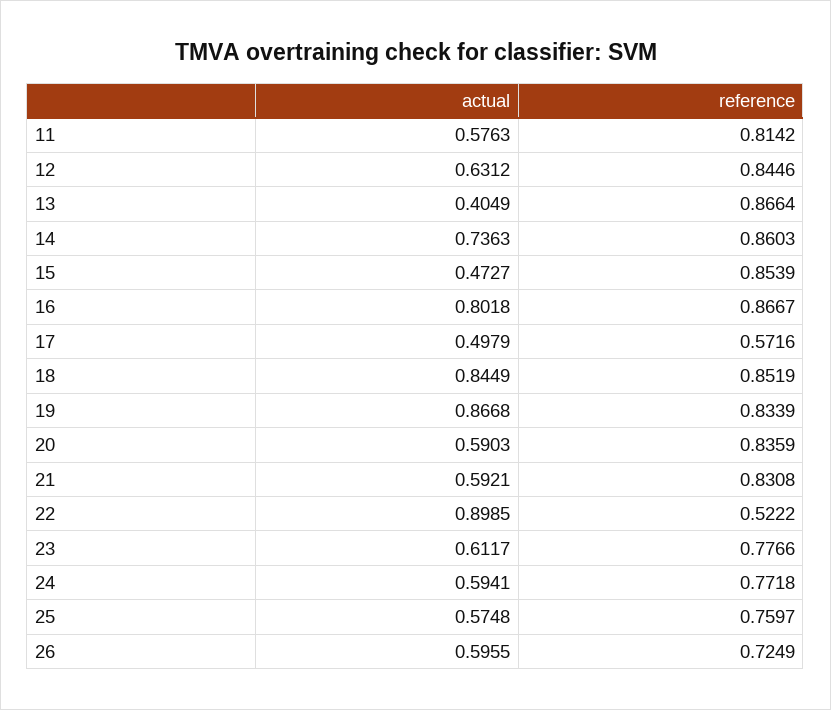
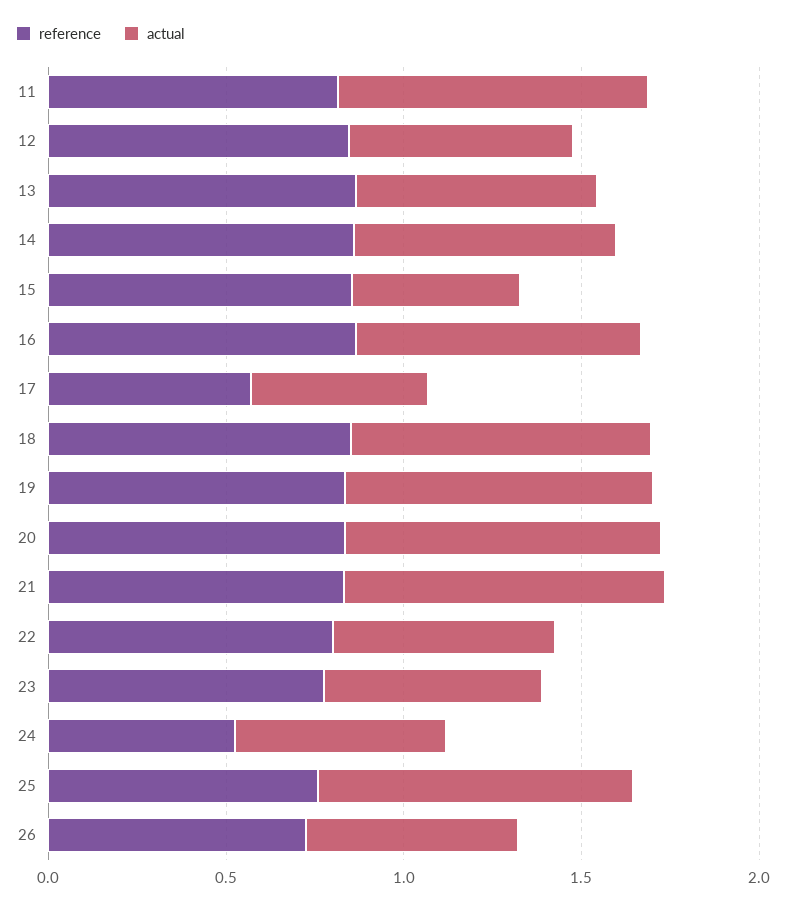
  {
    "actual": {
-     "11": 0.5763,
+     "11": 0.9,
      "12": 0.6312,
-     "13": 0.4049,
+     "13": 0.7,
      "14": 0.7363,
      "15": 0.4727,
      "16": 0.8018,
      "17": 0.4979,
      "18": 0.8449,
      "19": 0.8668,
-     "20": 0.5903,
+     "20": 0.9,
-     "21": 0.5921,
+     "21": 0.9,
-     "22": 0.8985,
+     "22": 0.6,
      "23": 0.6117,
      "24": 0.5941,
-     "25": 0.5748,
+     "25": 0.9,
      "26": 0.5955
    },
    "reference": {
      "11": 0.8142,
      "12": 0.8446,
      "13": 0.8664,
      "14": 0.8603,
      "15": 0.8539,
      "16": 0.8667,
      "17": 0.5716,
      "18": 0.8519,
      "19": 0.8339,
      "20": 0.8359,
      "21": 0.8308,
-     "22": 0.5222,
+     "22": 0.8,
      "23": 0.7766,
-     "24": 0.7718,
+     "24": 0.5,
      "25": 0.7597,
      "26": 0.7249
    }
  }

